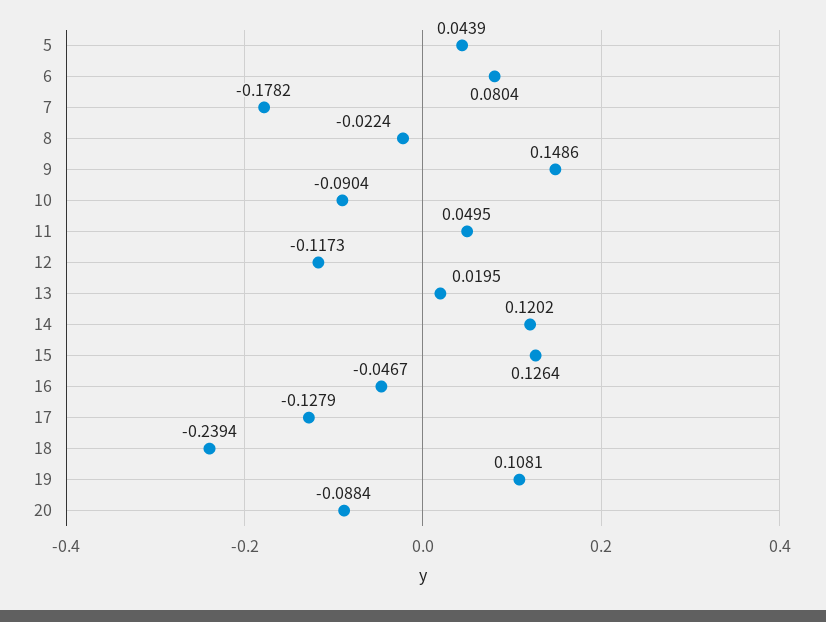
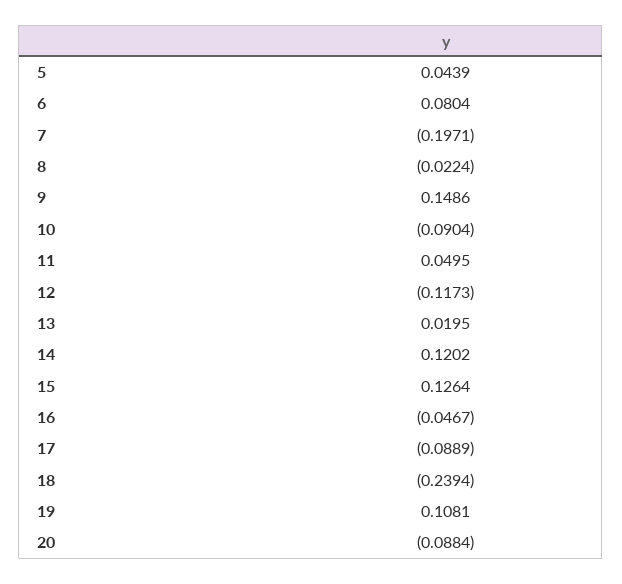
  {
    "5": 0.0439,
    "6": 0.0804,
-   "7": -0.1782,
+   "7": -0.1971,
    "8": -0.0224,
    "9": 0.1486,
    "10": -0.0904,
    "11": 0.0495,
    "12": -0.1173,
    "13": 0.0195,
    "14": 0.1202,
    "15": 0.1264,
    "16": -0.0467,
-   "17": -0.1279,
+   "17": -0.0889,
    "18": -0.2394,
    "19": 0.1081,
    "20": -0.0884
  }

